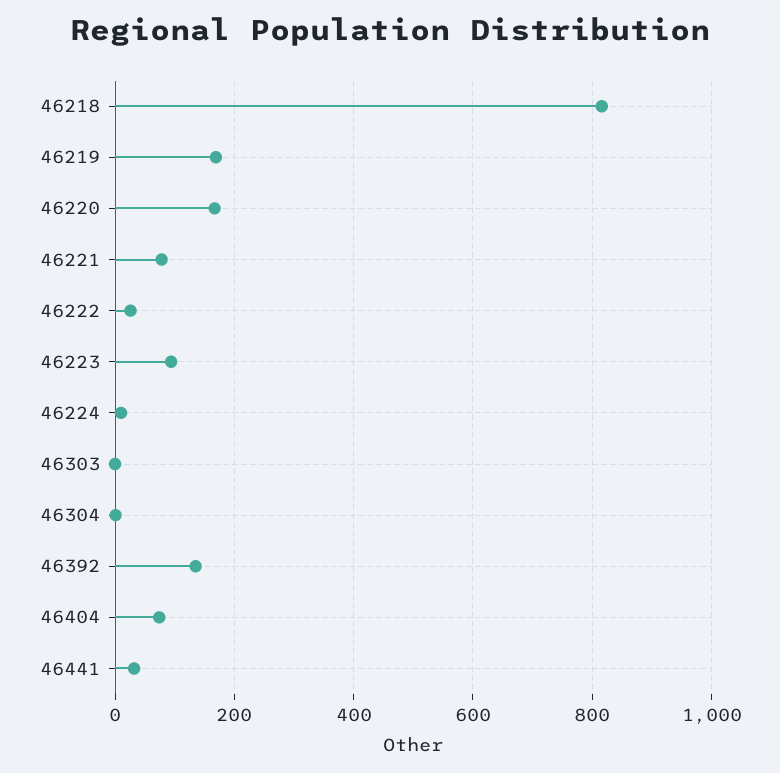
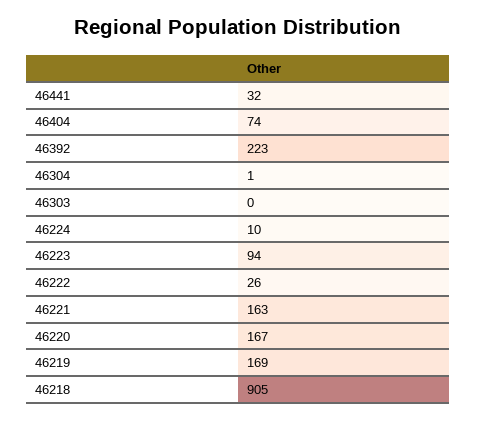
  {
-   "46218": 820,
+   "46218": 905,
    "46219": 169,
    "46220": 167,
-   "46221": 80,
+   "46221": 163,
    "46222": 26,
    "46223": 94,
    "46224": 10,
    "46303": 0,
    "46304": 1,
-   "46392": 140,
+   "46392": 223,
    "46404": 74,
    "46441": 32
  }

